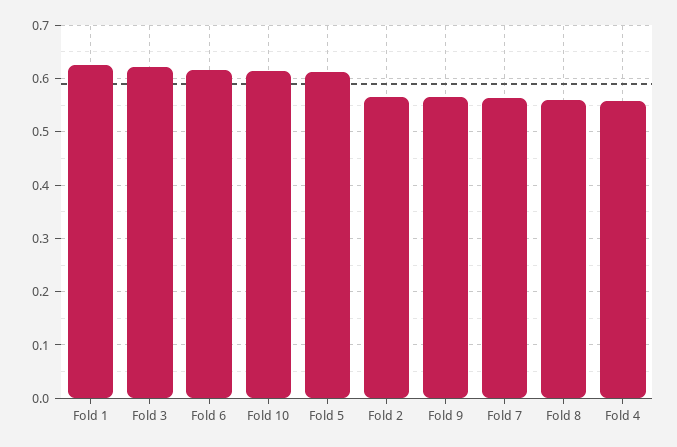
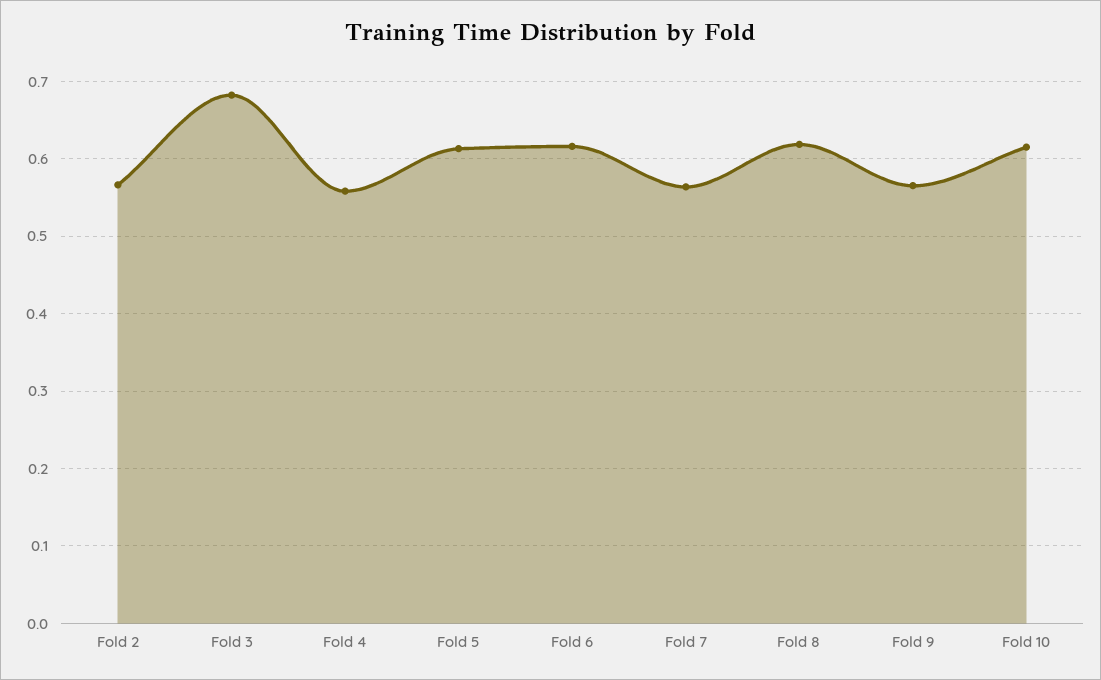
  {
-   "Fold 1": 0.62,
-   "Fold 3": 0.62,
+   "Fold 3": 0.68,
    "Fold 6": 0.62,
    "Fold 10": 0.61,
    "Fold 5": 0.61,
    "Fold 2": 0.57,
    "Fold 9": 0.57,
    "Fold 7": 0.56,
-   "Fold 8": 0.56,
+   "Fold 8": 0.62,
    "Fold 4": 0.56
  }

